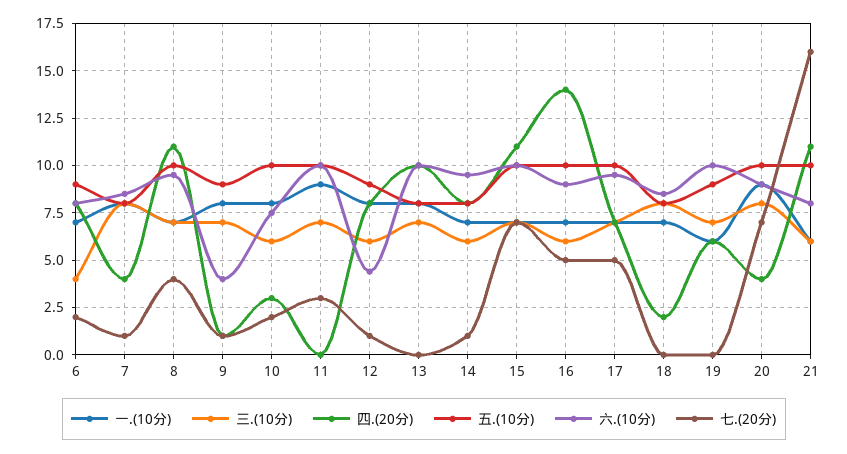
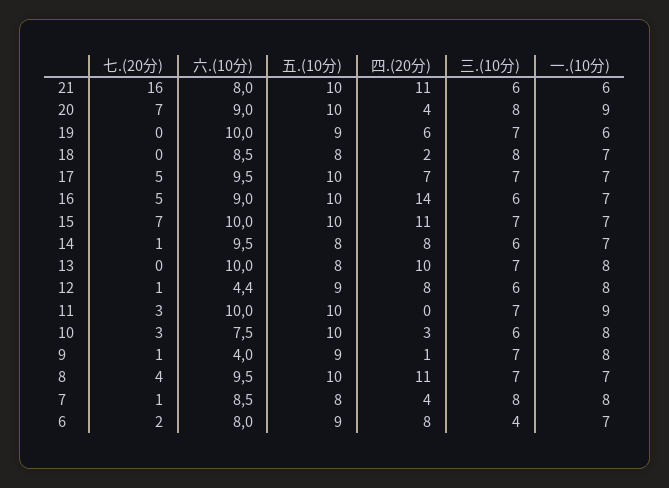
  {
    "一.(10分)": {
      "6": 7,
      "7": 8,
      "8": 7,
      "9": 8,
      "10": 8,
      "11": 9,
      "12": 8,
      "13": 8,
      "14": 7,
      "15": 7,
      "16": 7,
      "17": 7,
      "18": 7,
      "19": 6,
      "20": 9,
      "21": 6
    },
    "三.(10分)": {
      "6": 4,
      "7": 8,
      "8": 7,
      "9": 7,
      "10": 6,
      "11": 7,
      "12": 6,
      "13": 7,
      "14": 6,
      "15": 7,
      "16": 6,
      "17": 7,
      "18": 8,
      "19": 7,
      "20": 8,
      "21": 6
    },
    "四.(20分)": {
      "6": 8,
      "7": 4,
      "8": 11,
      "9": 1,
      "10": 3,
      "11": 0,
      "12": 8,
      "13": 10,
      "14": 8,
      "15": 11,
      "16": 14,
      "17": 7,
      "18": 2,
      "19": 6,
      "20": 4,
      "21": 11
    },
    "五.(10分)": {
      "6": 9,
      "7": 8,
      "8": 10,
      "9": 9,
      "10": 10,
      "11": 10,
      "12": 9,
      "13": 8,
      "14": 8,
      "15": 10,
      "16": 10,
      "17": 10,
      "18": 8,
      "19": 9,
      "20": 10,
      "21": 10
    },
    "六.(10分)": {
      "6": 8,
      "7": 8.5,
      "8": 9.5,
      "9": 4,
      "10": 7.5,
      "11": 10,
      "12": 4.4,
      "13": 10,
      "14": 9.5,
      "15": 10,
      "16": 9,
      "17": 9.5,
      "18": 8.5,
      "19": 10,
      "20": 9,
      "21": 8
    },
    "七.(20分)": {
      "6": 2,
      "7": 1,
      "8": 4,
      "9": 1,
-     "10": 2,
+     "10": 3,
      "11": 3,
      "12": 1,
      "13": 0,
      "14": 1,
      "15": 7,
      "16": 5,
      "17": 5,
      "18": 0,
      "19": 0,
      "20": 7,
      "21": 16
    }
  }

